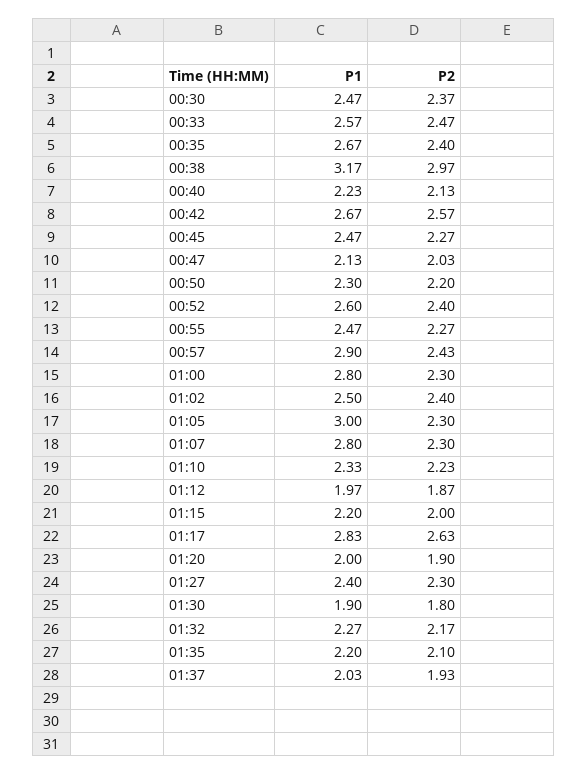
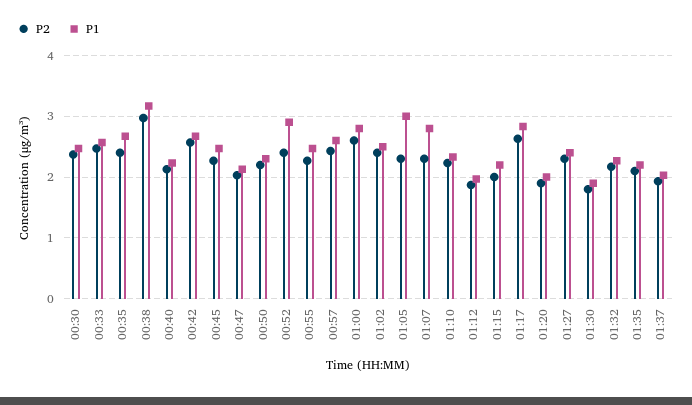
  {
    "P1": {
      "00:30": 2.47,
      "00:33": 2.57,
      "00:35": 2.67,
      "00:38": 3.17,
      "00:40": 2.23,
      "00:42": 2.67,
      "00:45": 2.47,
      "00:47": 2.13,
      "00:50": 2.3,
-     "00:52": 2.6,
+     "00:52": 2.9,
      "00:55": 2.47,
-     "00:57": 2.9,
+     "00:57": 2.6,
      "01:00": 2.8,
      "01:02": 2.5,
      "01:05": 3,
      "01:07": 2.8,
      "01:10": 2.33,
      "01:12": 1.97,
      "01:15": 2.2,
      "01:17": 2.83,
      "01:20": 2,
      "01:27": 2.4,
      "01:30": 1.9,
      "01:32": 2.27,
      "01:35": 2.2,
      "01:37": 2.03
    },
    "P2": {
      "00:30": 2.37,
      "00:33": 2.47,
      "00:35": 2.4,
      "00:38": 2.97,
      "00:40": 2.13,
      "00:42": 2.57,
      "00:45": 2.27,
      "00:47": 2.03,
      "00:50": 2.2,
      "00:52": 2.4,
      "00:55": 2.27,
      "00:57": 2.43,
-     "01:00": 2.3,
+     "01:00": 2.6,
      "01:02": 2.4,
      "01:05": 2.3,
      "01:07": 2.3,
      "01:10": 2.23,
      "01:12": 1.87,
      "01:15": 2,
      "01:17": 2.63,
      "01:20": 1.9,
      "01:27": 2.3,
      "01:30": 1.8,
      "01:32": 2.17,
      "01:35": 2.1,
      "01:37": 1.93
    }
  }

